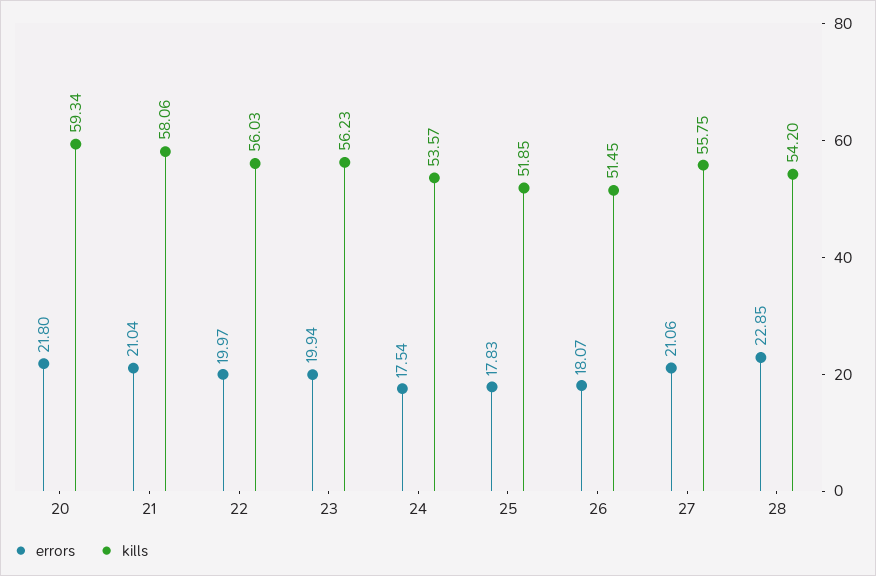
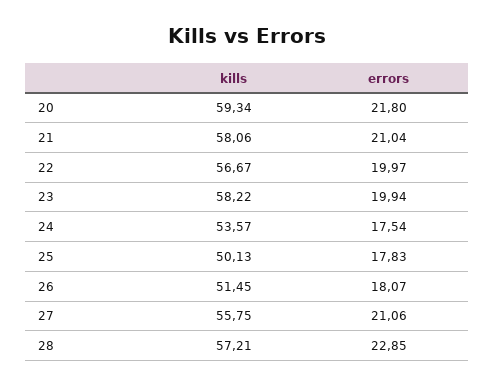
  {
    "errors": {
      "20": 21.8,
      "21": 21.04,
      "22": 19.97,
      "23": 19.94,
      "24": 17.54,
      "25": 17.83,
      "26": 18.07,
      "27": 21.06,
      "28": 22.85
    },
    "kills": {
      "20": 59.34,
      "21": 58.06,
-     "22": 56.03,
+     "22": 56.67,
-     "23": 56.23,
+     "23": 58.22,
      "24": 53.57,
-     "25": 51.85,
+     "25": 50.13,
      "26": 51.45,
      "27": 55.75,
-     "28": 54.2
+     "28": 57.21
    }
  }

